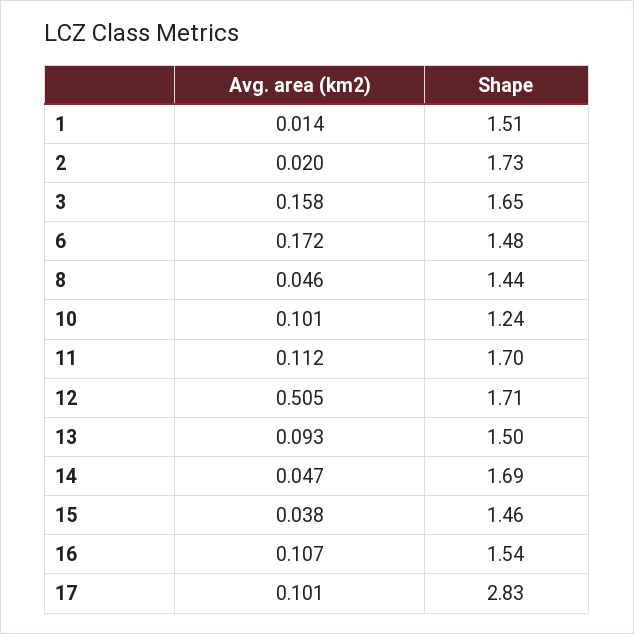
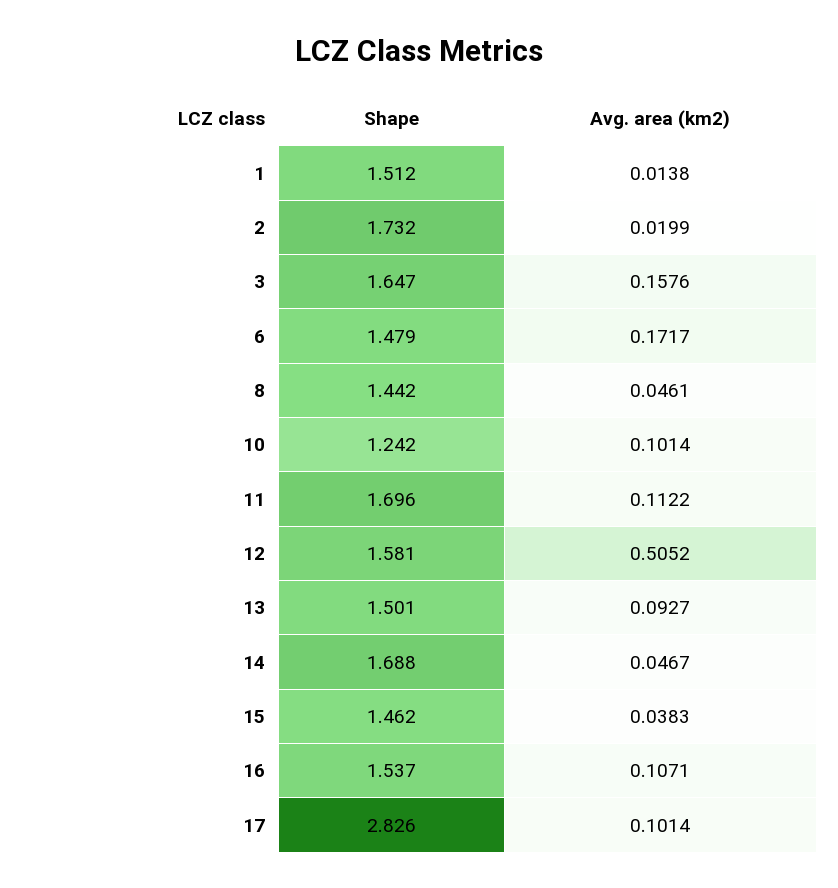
  {
    "Avg. area (km2)": {
      "1": 0.0138,
      "2": 0.0199,
      "3": 0.1576,
      "6": 0.1717,
      "8": 0.0461,
      "10": 0.1014,
      "11": 0.1122,
      "12": 0.5052,
      "13": 0.0927,
      "14": 0.0467,
      "15": 0.0383,
      "16": 0.1071,
      "17": 0.1014
    },
    "Shape": {
      "1": 1.512,
      "2": 1.732,
      "3": 1.647,
      "6": 1.479,
      "8": 1.442,
      "10": 1.242,
      "11": 1.696,
-     "12": 1.71,
+     "12": 1.581,
      "13": 1.501,
      "14": 1.688,
      "15": 1.462,
      "16": 1.537,
      "17": 2.826
    }
  }

